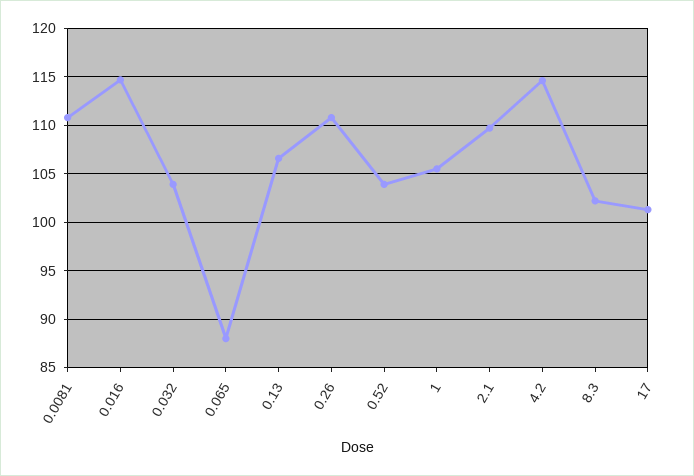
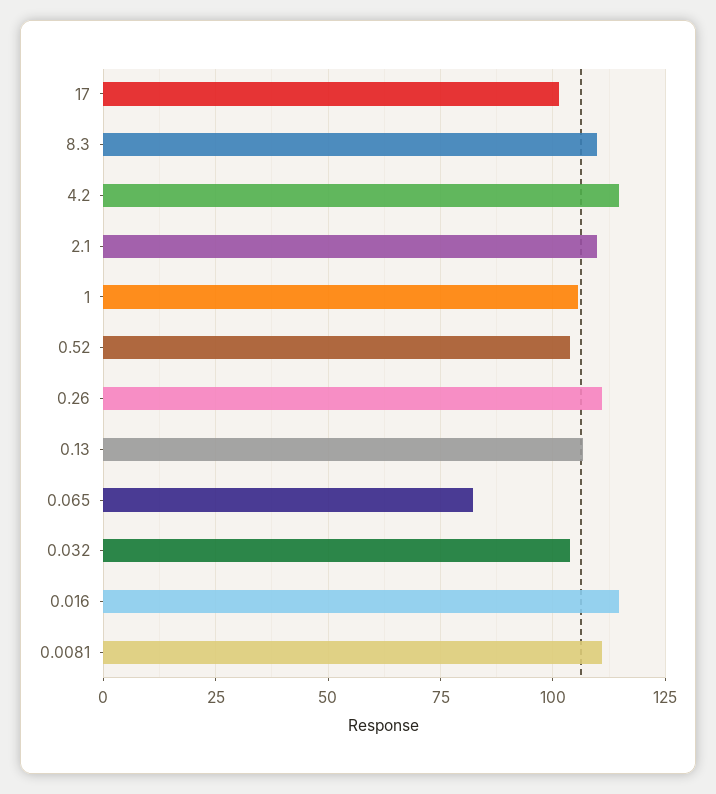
  {
    "0.0081": 111,
    "0.016": 115,
    "0.032": 104,
-   "0.065": 88,
+   "0.065": 82.5,
    "0.13": 107,
    "0.26": 111,
    "0.52": 104,
    "1": 106,
    "2.1": 110,
    "4.2": 115,
-   "8.3": 102,
+   "8.3": 110,
    "17": 101
  }

